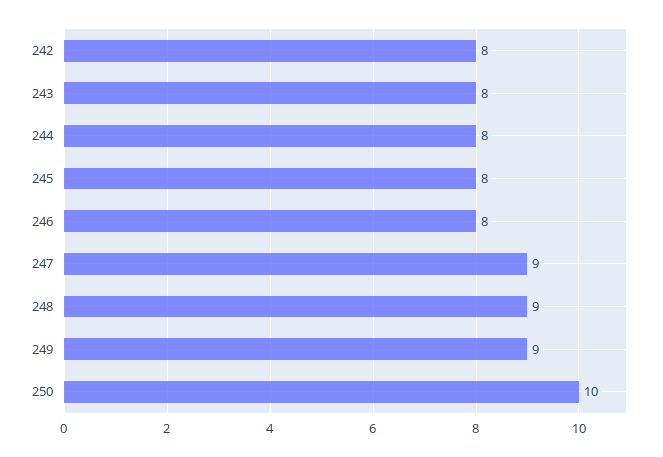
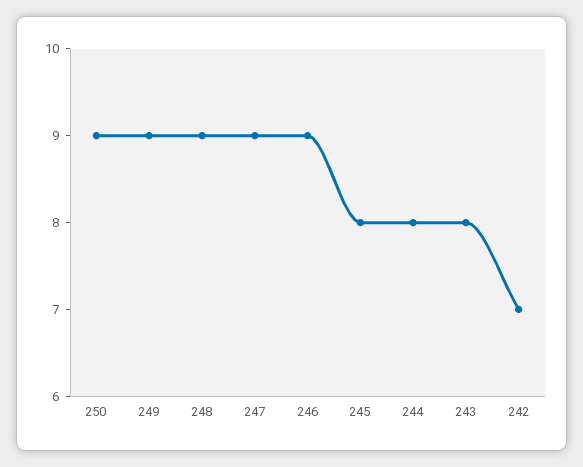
  {
-   "242": 8,
+   "242": 7,
    "243": 8,
    "244": 8,
    "245": 8,
-   "246": 8,
+   "246": 9,
    "247": 9,
    "248": 9,
    "249": 9,
-   "250": 10
+   "250": 9
  }

